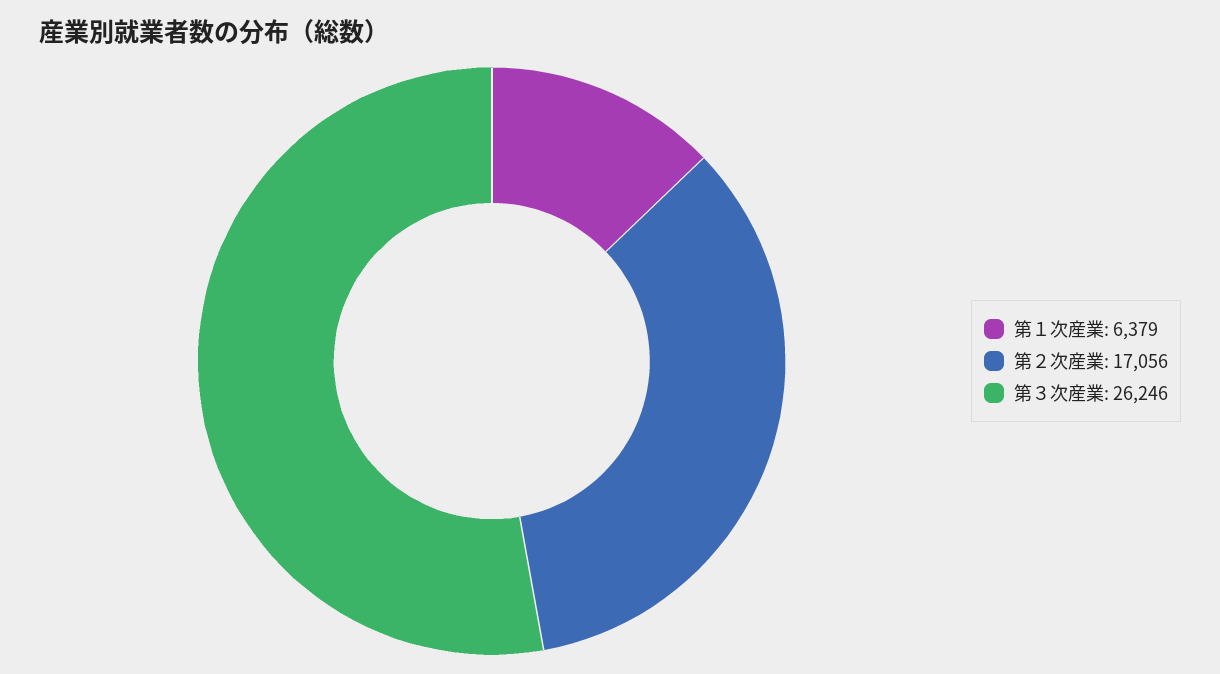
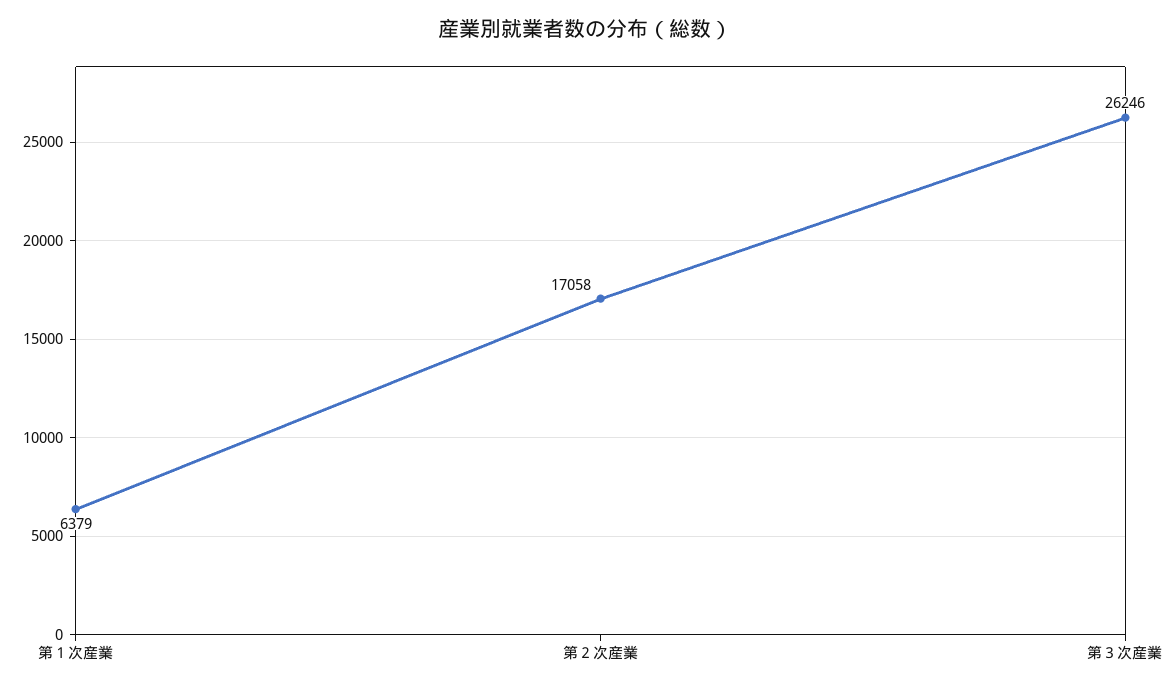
  {
    "第１次産業": 6379,
-   "第２次産業": 17056,
+   "第２次産業": 17058,
    "第３次産業": 26246
  }

